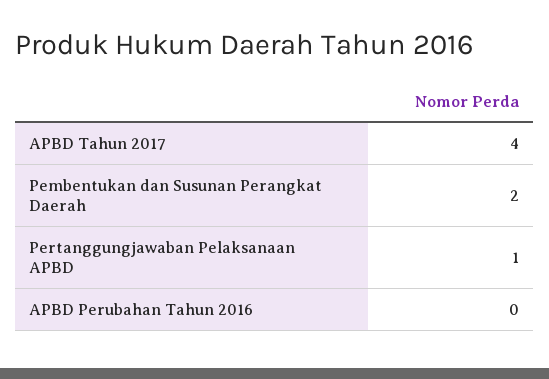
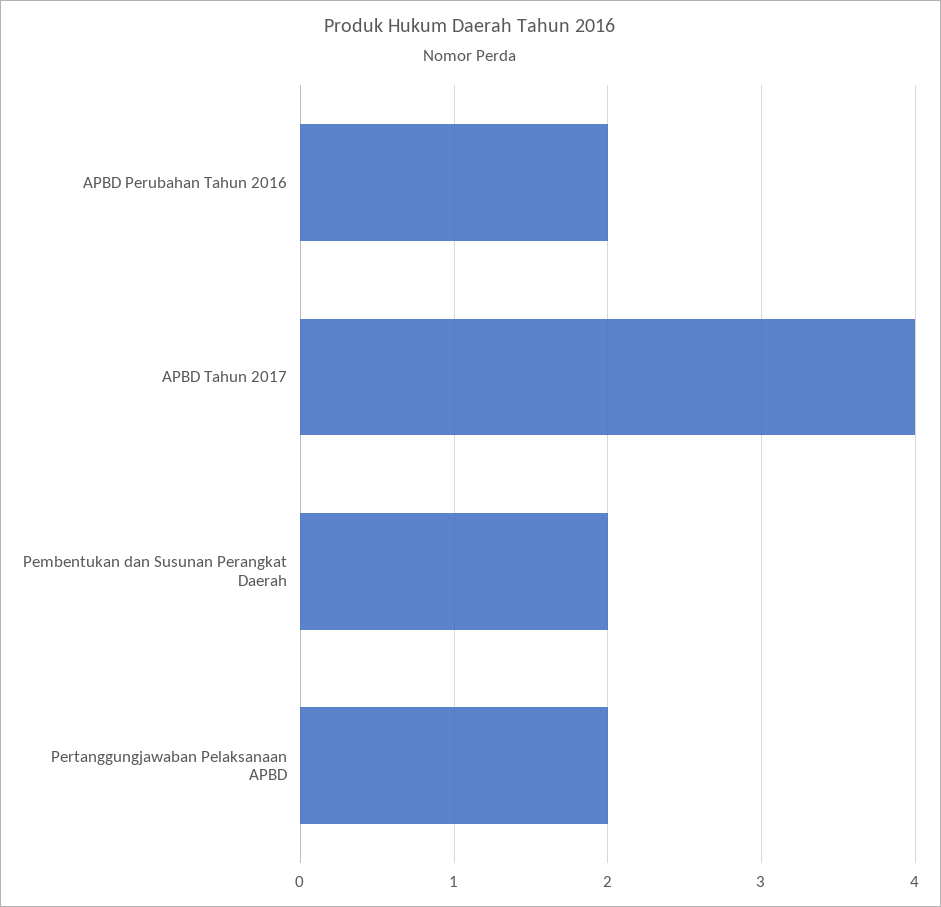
  {
    "APBD Tahun 2017": 4,
    "Pembentukan dan Susunan Perangkat Daerah": 2,
-   "Pertanggungjawaban Pelaksanaan APBD": 1,
+   "Pertanggungjawaban Pelaksanaan APBD": 2,
-   "APBD Perubahan Tahun 2016": 0
+   "APBD Perubahan Tahun 2016": 2
  }

